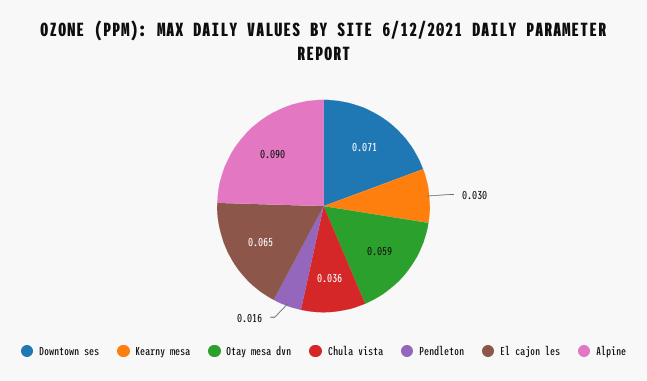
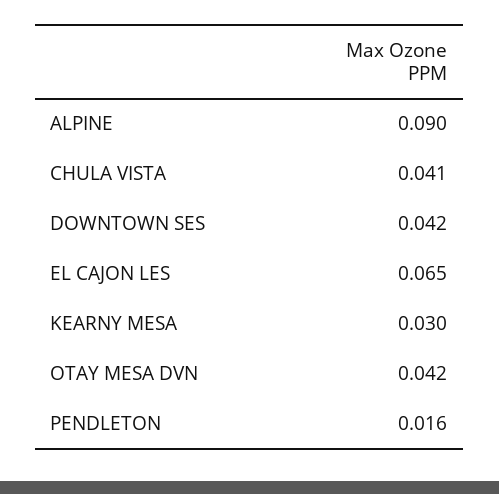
  {
-   "Downtown ses": 0.071,
+   "Downtown ses": 0.042,
    "Kearny mesa": 0.03,
-   "Otay mesa dvn": 0.059,
+   "Otay mesa dvn": 0.042,
-   "Chula vista": 0.036,
+   "Chula vista": 0.041,
    "Pendleton": 0.016,
    "El cajon les": 0.065,
    "Alpine": 0.09
  }

